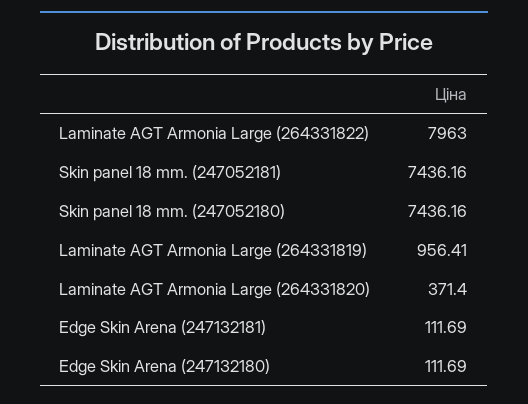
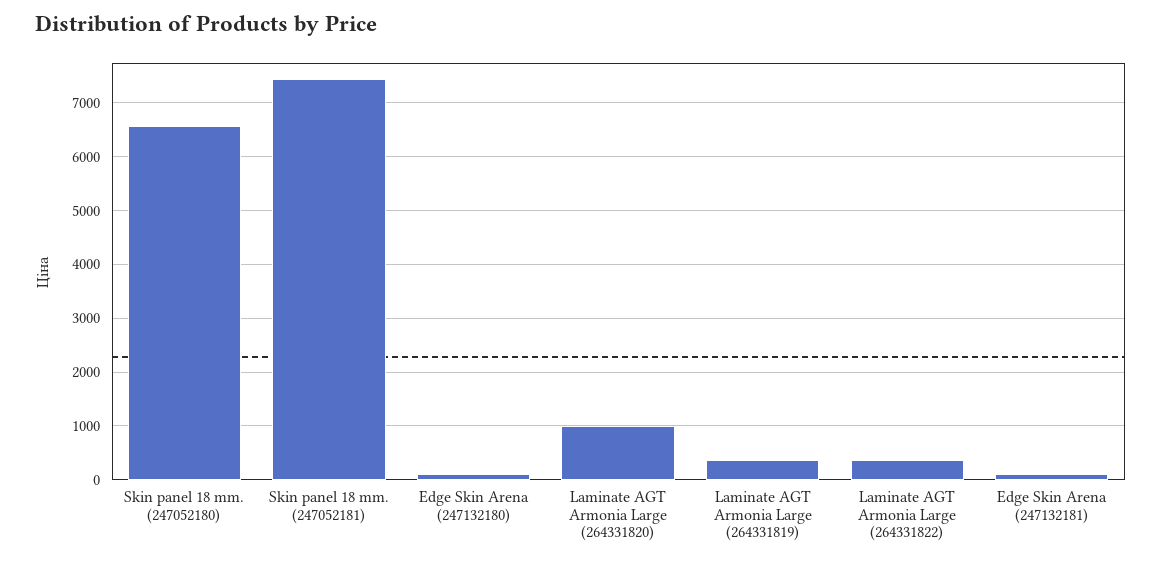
  {
-   "Laminate AGT Armonia Large (264331822)": 7963,
+   "Laminate AGT Armonia Large (264331822)": 400,
    "Skin panel 18 mm. (247052181)": 7436.16,
-   "Skin panel 18 mm. (247052180)": 7436.16,
+   "Skin panel 18 mm. (247052180)": 6600,
-   "Laminate AGT Armonia Large (264331819)": 956.41,
+   "Laminate AGT Armonia Large (264331819)": 400,
-   "Laminate AGT Armonia Large (264331820)": 371.4,
+   "Laminate AGT Armonia Large (264331820)": 1000,
    "Edge Skin Arena (247132181)": 111.69,
    "Edge Skin Arena (247132180)": 111.69
  }

